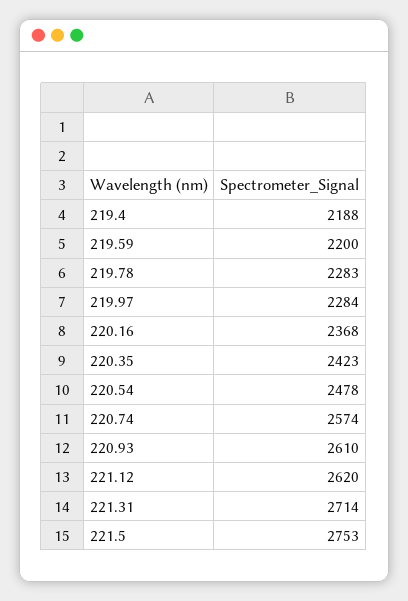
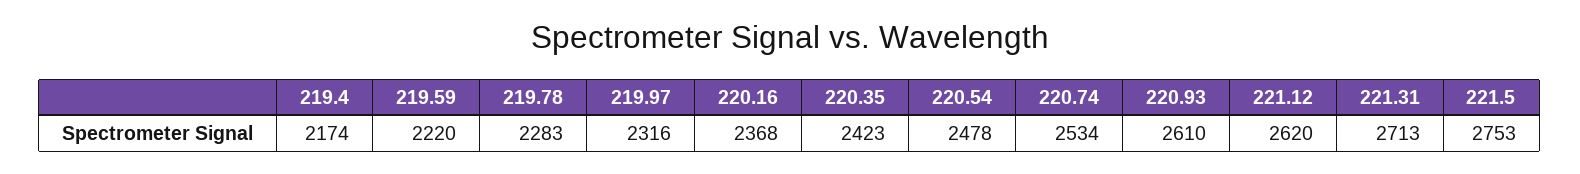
  {
-   "219.4": 2188,
+   "219.4": 2174,
-   "219.59": 2200,
+   "219.59": 2220,
    "219.78": 2283,
-   "219.97": 2284,
+   "219.97": 2316,
    "220.16": 2368,
    "220.35": 2423,
    "220.54": 2478,
-   "220.74": 2574,
+   "220.74": 2534,
    "220.93": 2610,
    "221.12": 2620,
-   "221.31": 2714,
+   "221.31": 2713,
    "221.5": 2753
  }

